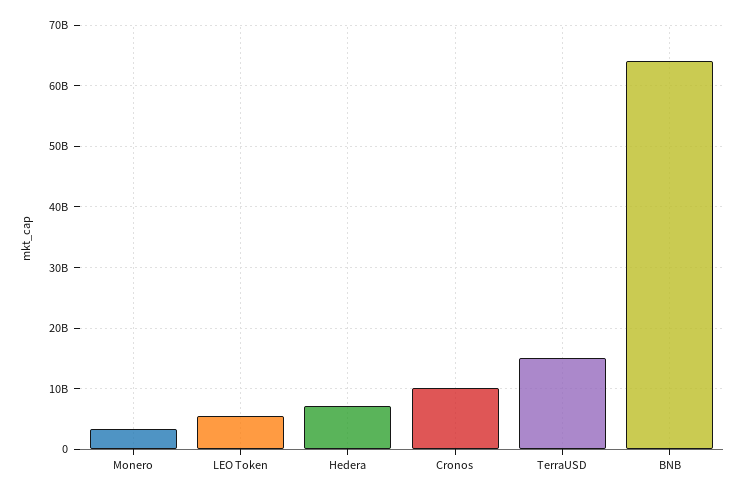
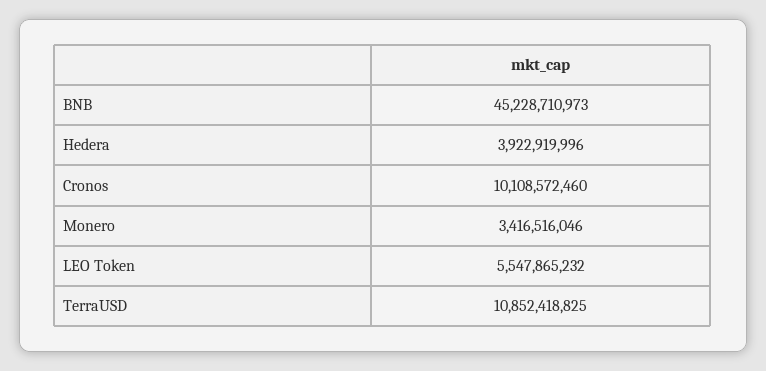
  {
    "Monero": 3416516046,
    "LEO Token": 5547865232,
-   "Hedera": 7000000000,
+   "Hedera": 3922919996,
    "Cronos": 10108572460,
-   "TerraUSD": 15000000000,
+   "TerraUSD": 10852418825,
-   "BNB": 64000000000
+   "BNB": 45228710973
  }

